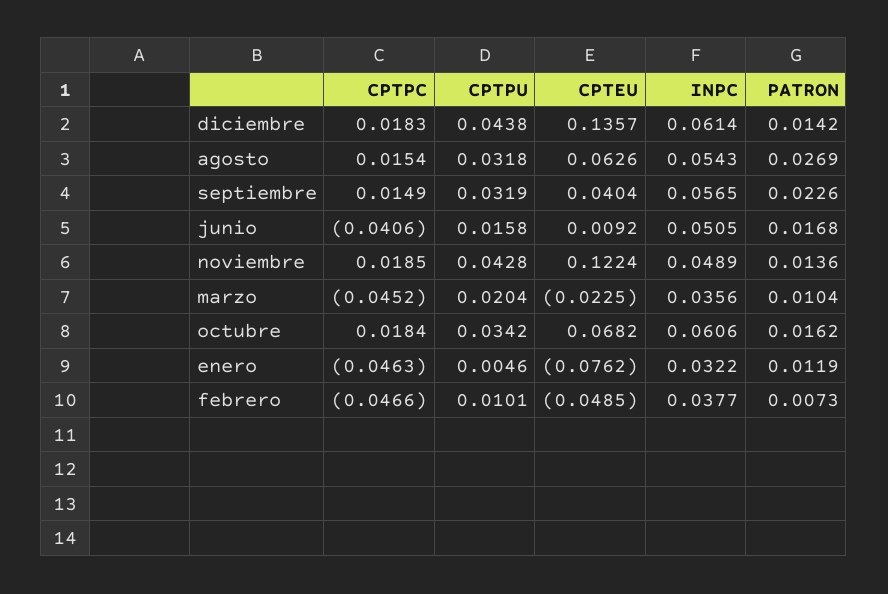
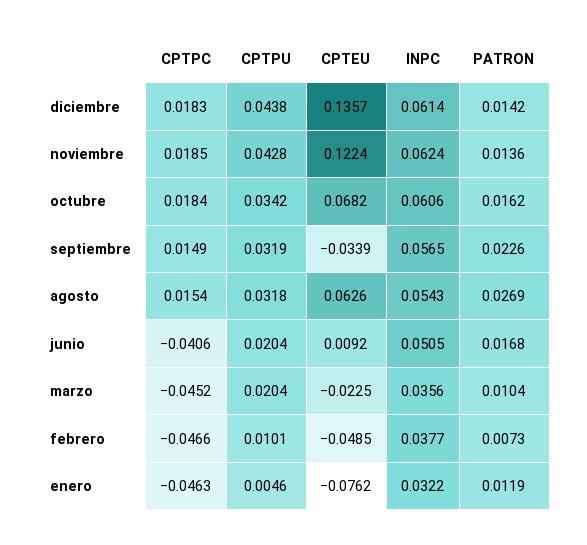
  {
    "CPTPC": {
      "diciembre": 0.0183,
      "agosto": 0.0154,
      "septiembre": 0.0149,
      "junio": -0.0406,
      "noviembre": 0.0185,
      "marzo": -0.0452,
      "octubre": 0.0184,
      "enero": -0.0463,
      "febrero": -0.0466
    },
    "CPTPU": {
      "diciembre": 0.0438,
      "agosto": 0.0318,
      "septiembre": 0.0319,
-     "junio": 0.0158,
+     "junio": 0.0204,
      "noviembre": 0.0428,
      "marzo": 0.0204,
      "octubre": 0.0342,
      "enero": 0.0046,
      "febrero": 0.0101
    },
    "CPTEU": {
      "diciembre": 0.1357,
      "agosto": 0.0626,
-     "septiembre": 0.0404,
+     "septiembre": -0.0339,
      "junio": 0.0092,
      "noviembre": 0.1224,
      "marzo": -0.0225,
      "octubre": 0.0682,
      "enero": -0.0762,
      "febrero": -0.0485
    },
    "INPC": {
      "diciembre": 0.0614,
      "agosto": 0.0543,
      "septiembre": 0.0565,
      "junio": 0.0505,
-     "noviembre": 0.0489,
+     "noviembre": 0.0624,
      "marzo": 0.0356,
      "octubre": 0.0606,
      "enero": 0.0322,
      "febrero": 0.0377
    },
    "PATRON": {
      "diciembre": 0.0142,
      "agosto": 0.0269,
      "septiembre": 0.0226,
      "junio": 0.0168,
      "noviembre": 0.0136,
      "marzo": 0.0104,
      "octubre": 0.0162,
      "enero": 0.0119,
      "febrero": 0.0073
    }
  }

